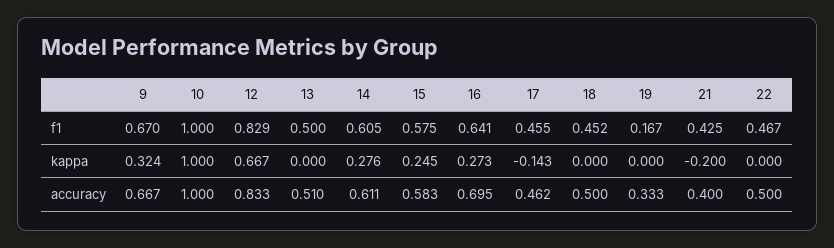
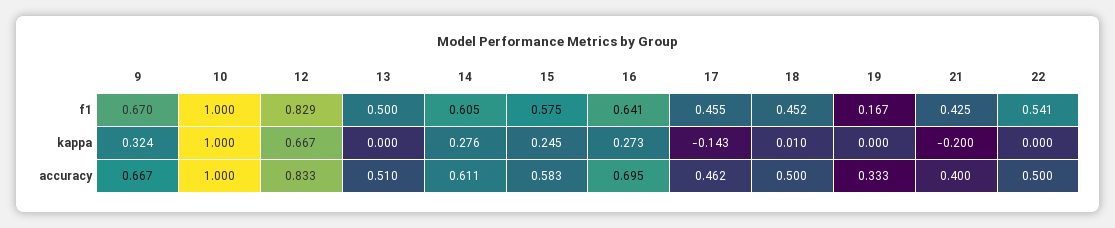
  {
    "9": {
      "f1": 0.67,
      "kappa": 0.324,
      "accuracy": 0.667
    },
    "10": {
      "f1": 1,
      "kappa": 1,
      "accuracy": 1
    },
    "12": {
      "f1": 0.829,
      "kappa": 0.667,
      "accuracy": 0.833
    },
    "13": {
      "f1": 0.5,
      "kappa": 0,
      "accuracy": 0.51
    },
    "14": {
      "f1": 0.605,
      "kappa": 0.276,
      "accuracy": 0.611
    },
    "15": {
      "f1": 0.575,
      "kappa": 0.245,
      "accuracy": 0.583
    },
    "16": {
      "f1": 0.641,
      "kappa": 0.273,
      "accuracy": 0.695
    },
    "17": {
      "f1": 0.455,
      "kappa": -0.143,
      "accuracy": 0.462
    },
    "18": {
      "f1": 0.452,
-     "kappa": 0,
+     "kappa": 0.01,
      "accuracy": 0.5
    },
    "19": {
      "f1": 0.167,
      "kappa": 0,
      "accuracy": 0.333
    },
    "21": {
      "f1": 0.425,
      "kappa": -0.2,
      "accuracy": 0.4
    },
    "22": {
-     "f1": 0.467,
+     "f1": 0.541,
      "kappa": 0,
      "accuracy": 0.5
    }
  }

